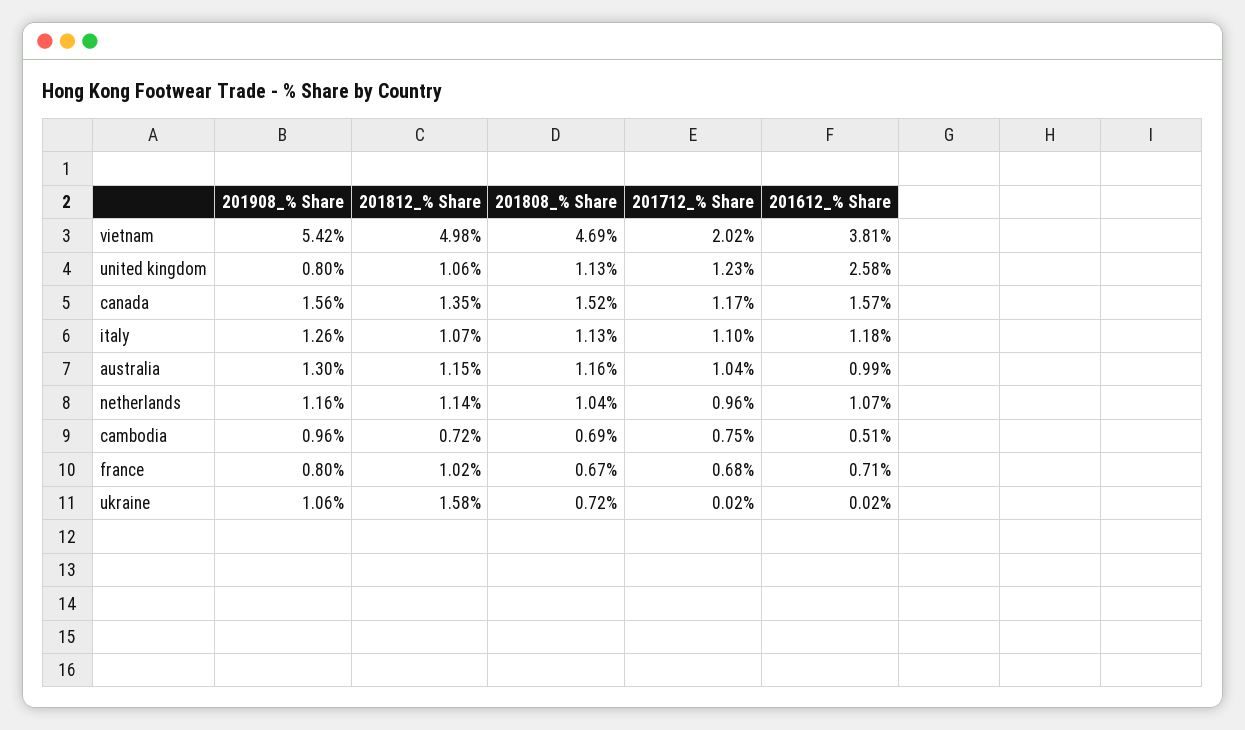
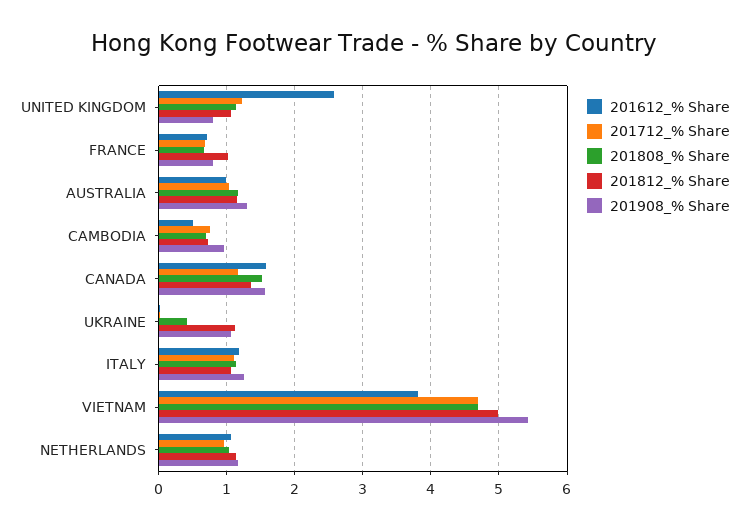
  {
    "201908_% Share": {
      "vietnam": 5.42,
      "united kingdom": 0.8,
      "canada": 1.56,
      "italy": 1.26,
      "australia": 1.3,
      "netherlands": 1.16,
      "cambodia": 0.96,
      "france": 0.8,
      "ukraine": 1.06
    },
    "201812_% Share": {
      "vietnam": 4.98,
      "united kingdom": 1.06,
      "canada": 1.35,
      "italy": 1.07,
      "australia": 1.15,
      "netherlands": 1.14,
      "cambodia": 0.72,
      "france": 1.02,
-     "ukraine": 1.58
+     "ukraine": 1.1
    },
    "201808_% Share": {
      "vietnam": 4.69,
      "united kingdom": 1.13,
      "canada": 1.52,
      "italy": 1.13,
      "australia": 1.16,
      "netherlands": 1.04,
      "cambodia": 0.69,
      "france": 0.67,
-     "ukraine": 0.72
+     "ukraine": 0.4
    },
    "201712_% Share": {
-     "vietnam": 2.02,
+     "vietnam": 4.7,
      "united kingdom": 1.23,
      "canada": 1.17,
      "italy": 1.1,
      "australia": 1.04,
      "netherlands": 0.96,
      "cambodia": 0.75,
      "france": 0.68,
      "ukraine": 0.02
    },
    "201612_% Share": {
      "vietnam": 3.81,
      "united kingdom": 2.58,
      "canada": 1.57,
      "italy": 1.18,
      "australia": 0.99,
      "netherlands": 1.07,
      "cambodia": 0.51,
      "france": 0.71,
      "ukraine": 0.02
    }
  }

